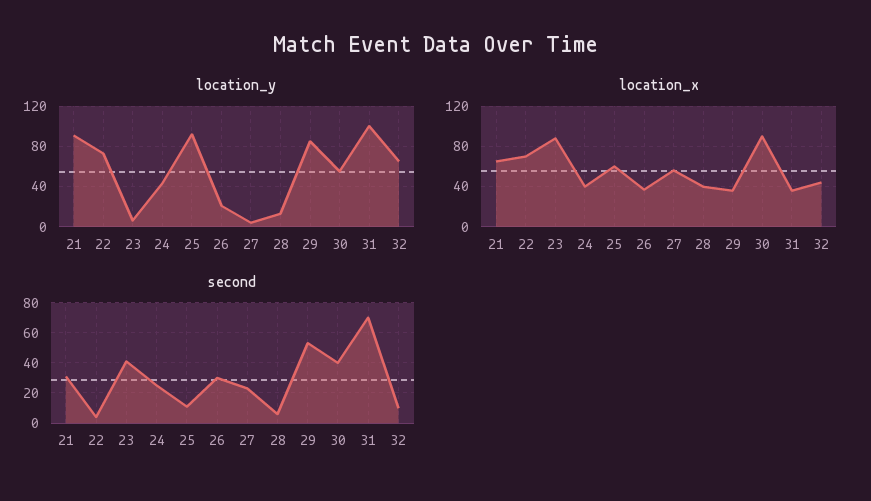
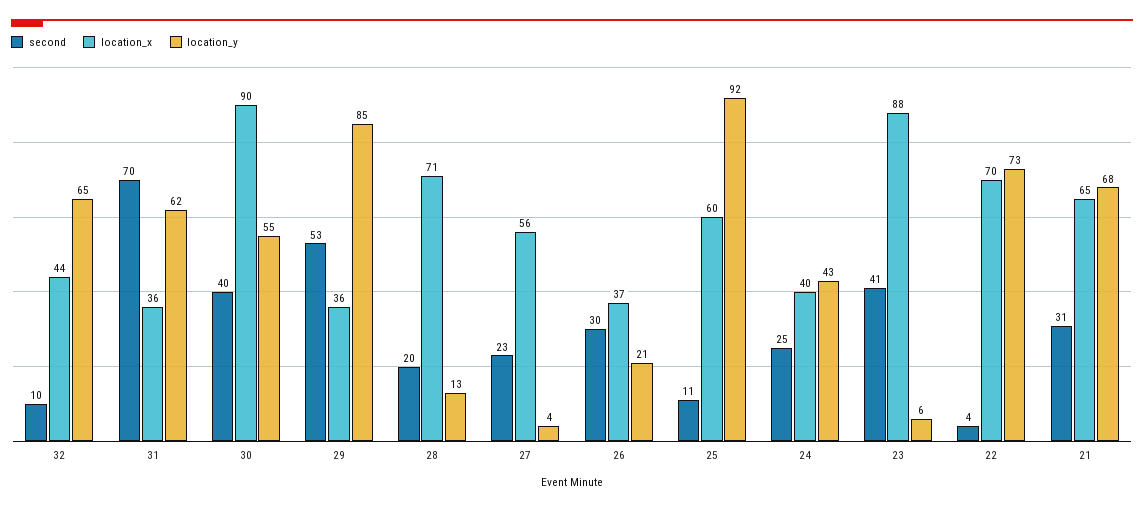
  {
    "location_y": {
-     "21": 90,
+     "21": 68,
      "22": 73,
      "23": 6,
      "24": 43,
      "25": 92,
      "26": 21,
      "27": 4,
      "28": 13,
      "29": 85,
      "30": 55,
-     "31": 100,
+     "31": 62,
      "32": 65
    },
    "location_x": {
      "21": 65,
      "22": 70,
      "23": 88,
      "24": 40,
      "25": 60,
      "26": 37,
      "27": 56,
-     "28": 40,
+     "28": 71,
      "29": 36,
      "30": 90,
      "31": 36,
      "32": 44
    },
    "second": {
      "21": 31,
      "22": 4,
      "23": 41,
      "24": 25,
      "25": 11,
      "26": 30,
      "27": 23,
-     "28": 5,
+     "28": 20,
      "29": 53,
      "30": 40,
      "31": 70,
      "32": 10
    }
  }

